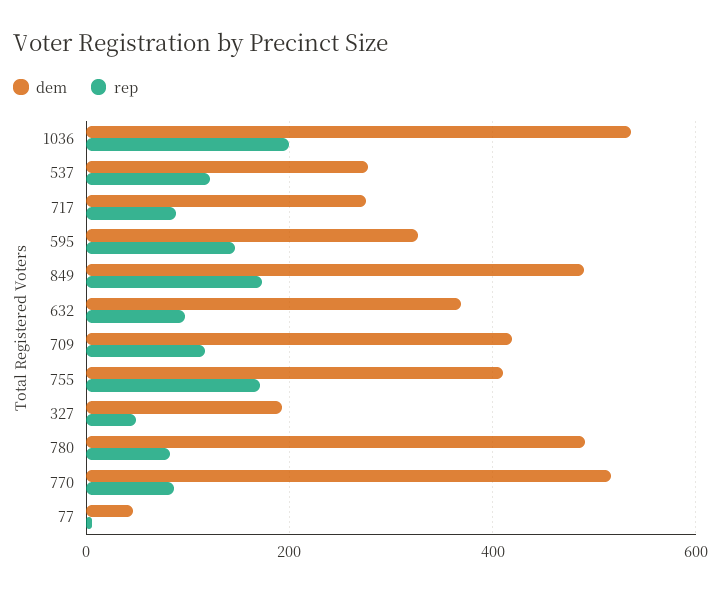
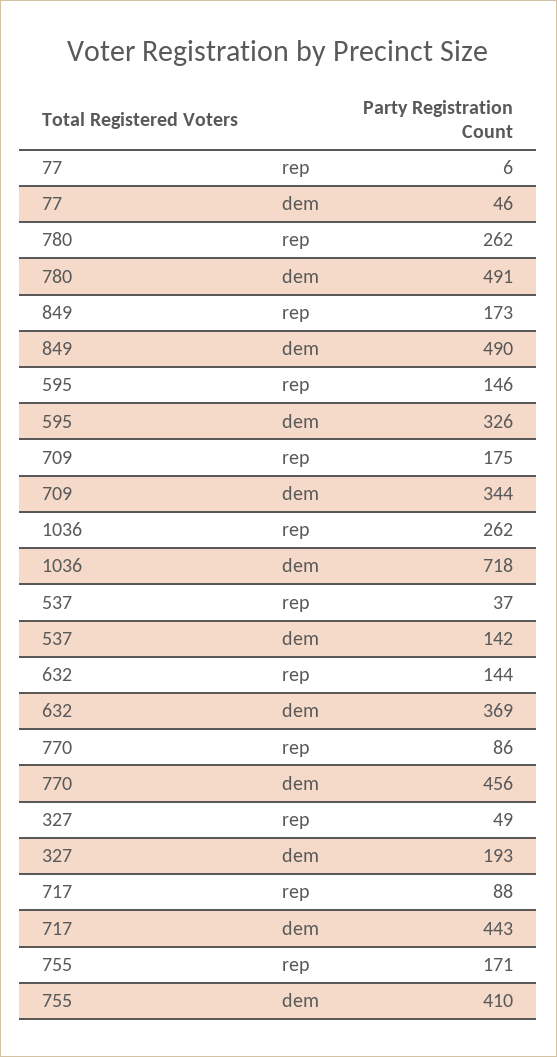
  {
    "dem": {
-     "1036": 540,
+     "1036": 718,
-     "537": 280,
+     "537": 142,
-     "717": 280,
+     "717": 443,
      "595": 326,
      "849": 490,
      "632": 369,
-     "709": 420,
+     "709": 344,
      "755": 410,
      "327": 193,
      "780": 491,
-     "770": 520,
+     "770": 456,
      "77": 46
    },
    "rep": {
-     "1036": 200,
+     "1036": 262,
-     "537": 120,
+     "537": 37,
      "717": 88,
      "595": 146,
      "849": 173,
-     "632": 100,
+     "632": 144,
-     "709": 120,
+     "709": 175,
      "755": 171,
      "327": 49,
-     "780": 80,
+     "780": 262,
      "770": 86,
      "77": 6
    }
  }

